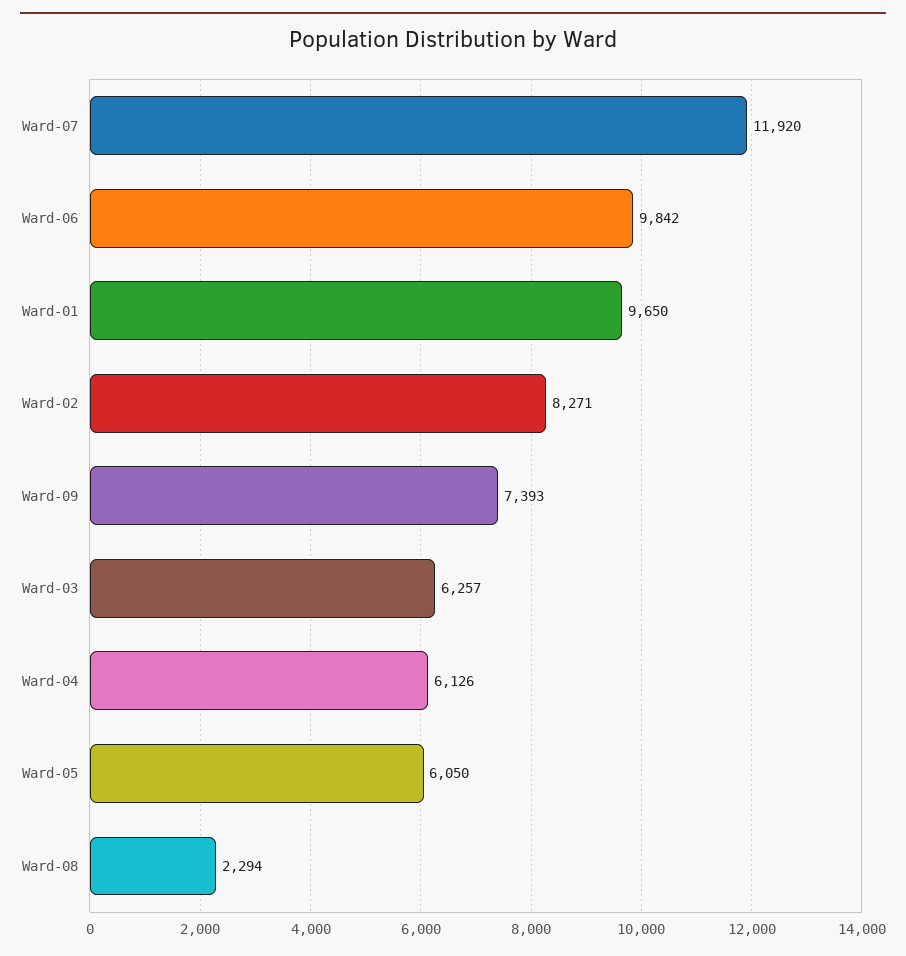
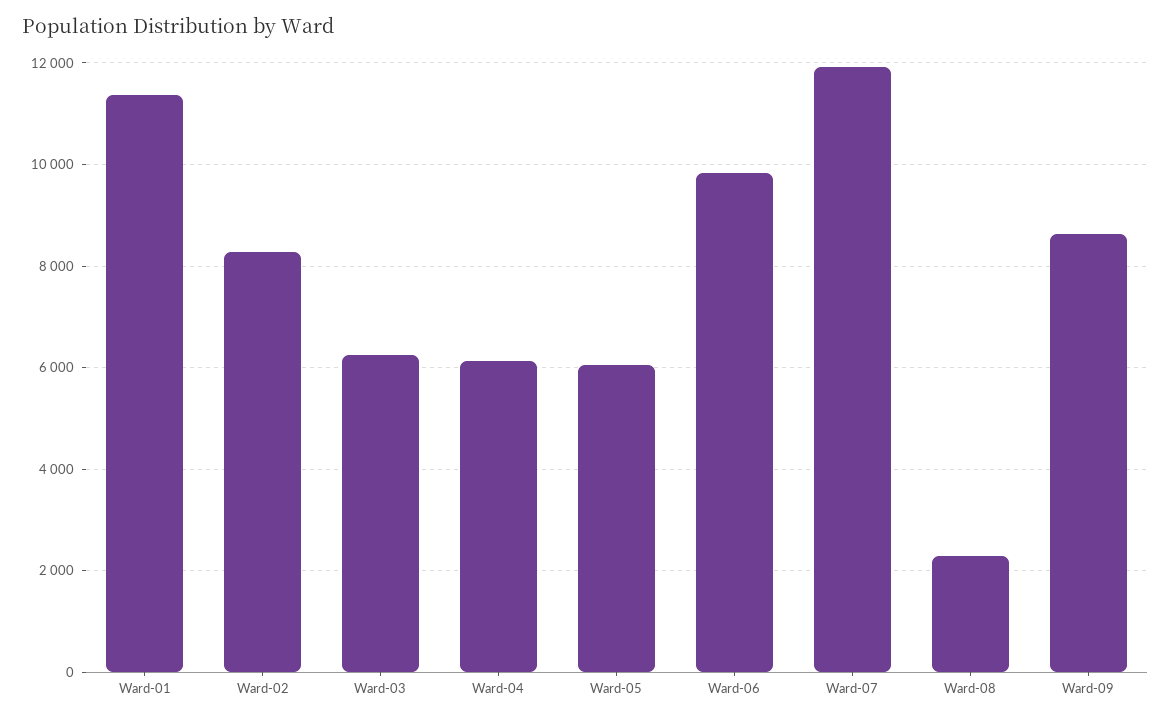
  {
    "Ward-07": 11920,
    "Ward-06": 9842,
-   "Ward-01": 9650,
+   "Ward-01": 11400,
    "Ward-02": 8271,
-   "Ward-09": 7393,
+   "Ward-09": 8600,
    "Ward-03": 6257,
    "Ward-04": 6126,
    "Ward-05": 6050,
    "Ward-08": 2294
  }

